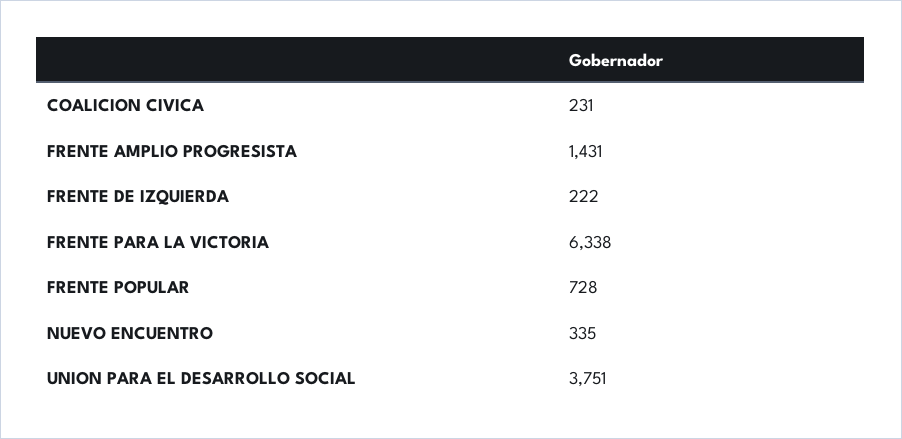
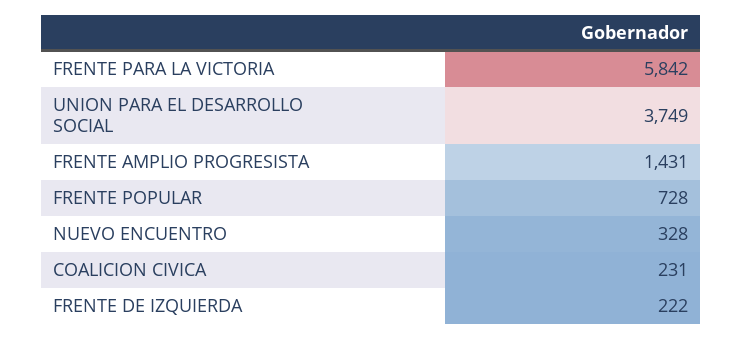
  {
    "COALICION CIVICA": 231,
    "FRENTE AMPLIO PROGRESISTA": 1431,
    "FRENTE DE IZQUIERDA": 222,
-   "FRENTE PARA LA VICTORIA": 6338,
+   "FRENTE PARA LA VICTORIA": 5842,
    "FRENTE POPULAR": 728,
-   "NUEVO ENCUENTRO": 335,
+   "NUEVO ENCUENTRO": 328,
-   "UNION PARA EL DESARROLLO SOCIAL": 3751
+   "UNION PARA EL DESARROLLO SOCIAL": 3749
  }

